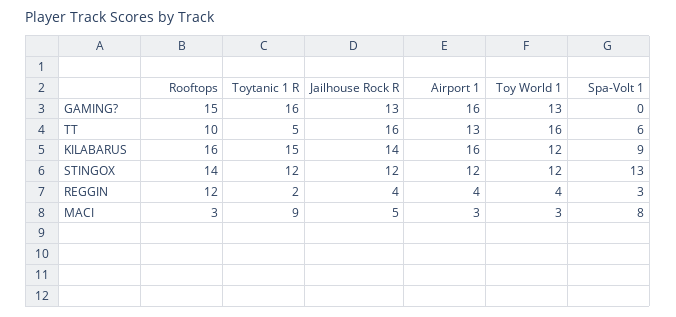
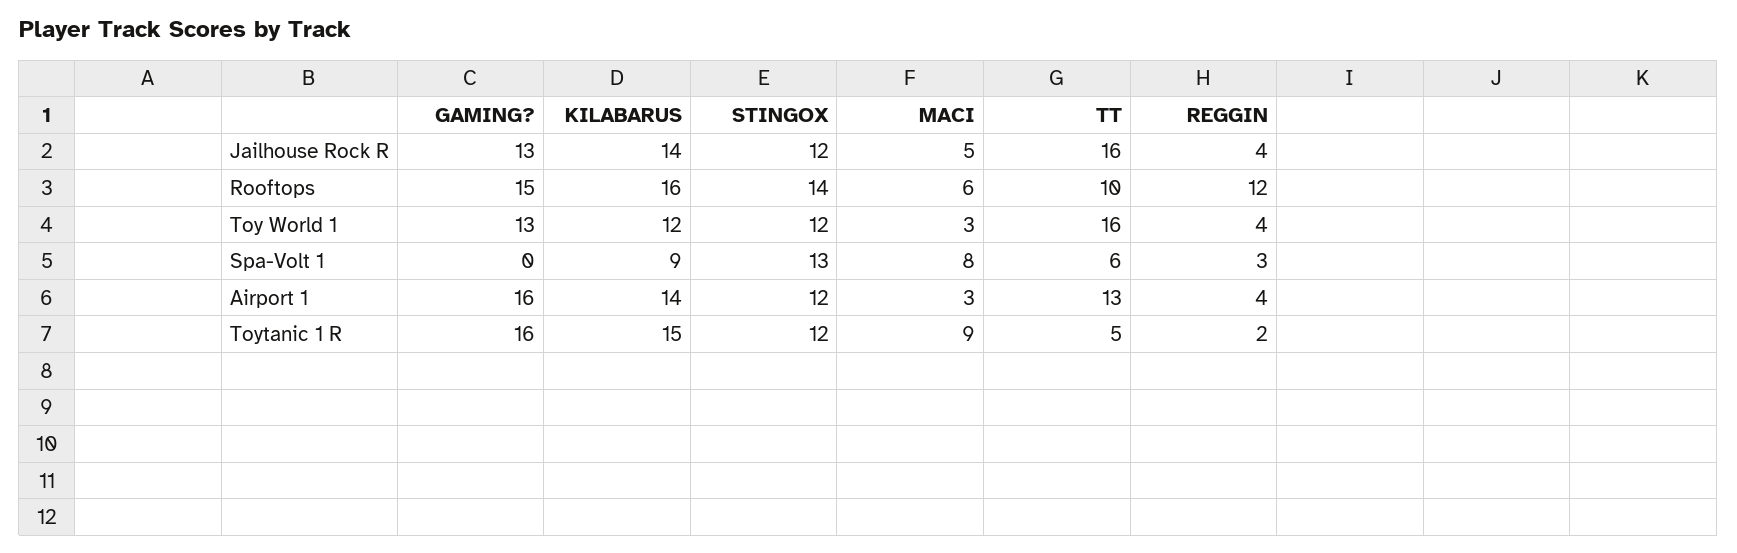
  {
    "Rooftops": {
      "GAMING?": 15,
      "TT": 10,
      "KILABARUS": 16,
      "STINGOX": 14,
      "REGGIN": 12,
-     "MACI": 3
+     "MACI": 6
    },
    "Toytanic 1 R": {
      "GAMING?": 16,
      "TT": 5,
      "KILABARUS": 15,
      "STINGOX": 12,
      "REGGIN": 2,
      "MACI": 9
    },
    "Jailhouse Rock R": {
      "GAMING?": 13,
      "TT": 16,
      "KILABARUS": 14,
      "STINGOX": 12,
      "REGGIN": 4,
      "MACI": 5
    },
    "Airport 1": {
      "GAMING?": 16,
      "TT": 13,
-     "KILABARUS": 16,
+     "KILABARUS": 14,
      "STINGOX": 12,
      "REGGIN": 4,
      "MACI": 3
    },
    "Toy World 1": {
      "GAMING?": 13,
      "TT": 16,
      "KILABARUS": 12,
      "STINGOX": 12,
      "REGGIN": 4,
      "MACI": 3
    },
    "Spa-Volt 1": {
      "GAMING?": 0,
      "TT": 6,
      "KILABARUS": 9,
      "STINGOX": 13,
      "REGGIN": 3,
      "MACI": 8
    }
  }

